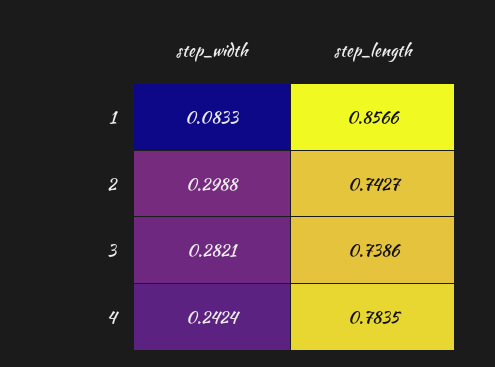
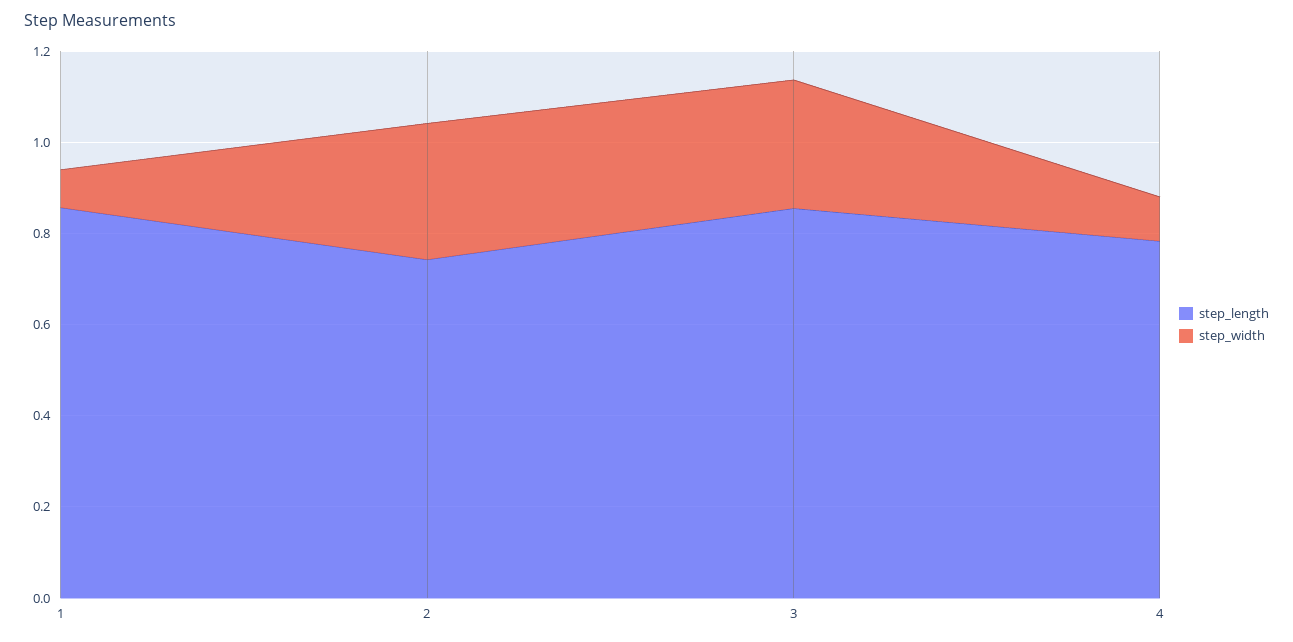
  {
    "step_width": {
      "1": 0.0833,
      "2": 0.2988,
      "3": 0.2821,
-     "4": 0.2424
+     "4": 0.1
    },
    "step_length": {
      "1": 0.8566,
      "2": 0.7427,
-     "3": 0.7386,
+     "3": 0.85,
      "4": 0.7835
    }
  }

